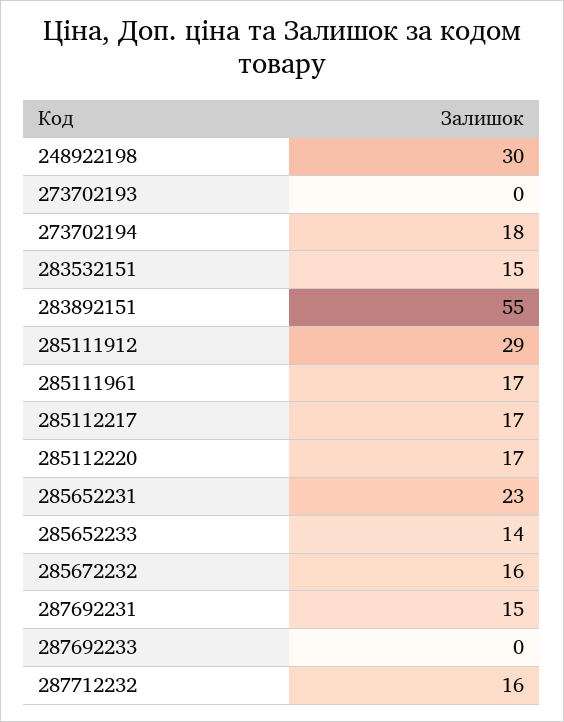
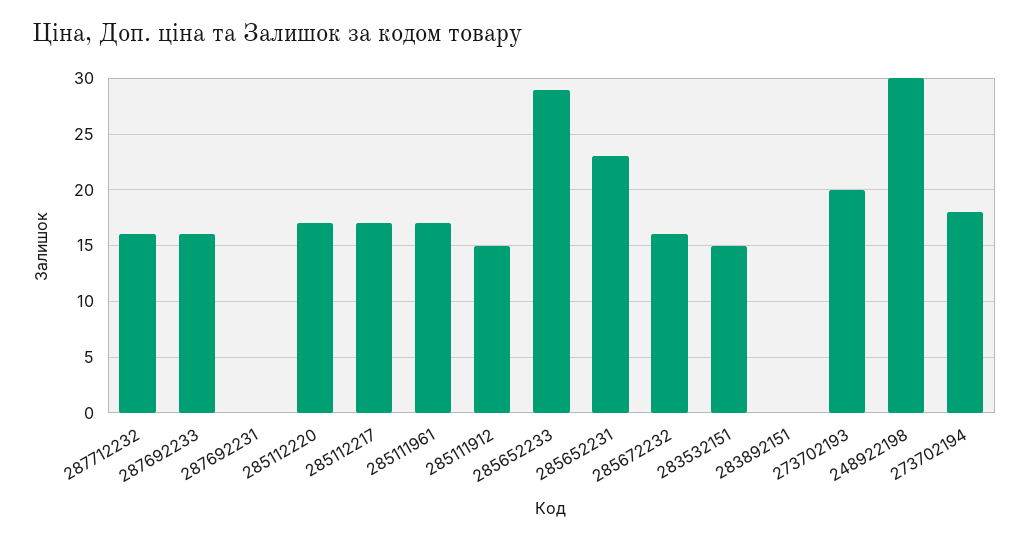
  {
    "248922198": 30,
-   "273702193": 0,
+   "273702193": 20,
    "273702194": 18,
    "283532151": 15,
-   "283892151": 55,
+   "283892151": 0,
-   "285111912": 29,
+   "285111912": 15,
    "285111961": 17,
    "285112217": 17,
    "285112220": 17,
    "285652231": 23,
-   "285652233": 14,
+   "285652233": 29,
    "285672232": 16,
-   "287692231": 15,
+   "287692231": 0,
-   "287692233": 0,
+   "287692233": 16,
    "287712232": 16
  }

